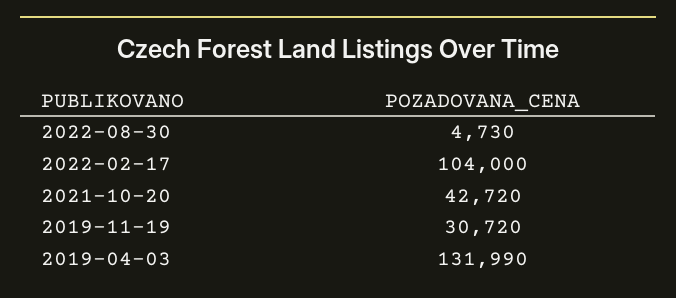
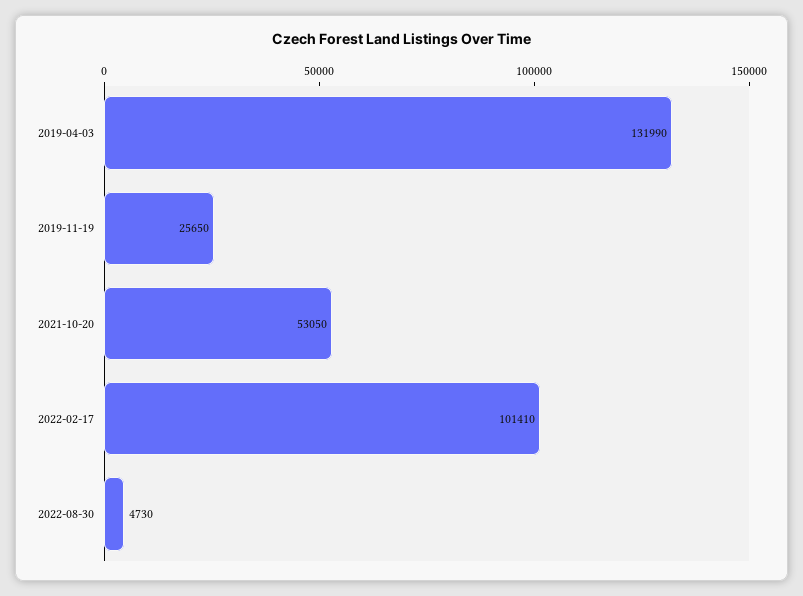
  {
    "2022-08-30": 4730,
-   "2022-02-17": 104000,
+   "2022-02-17": 101410,
-   "2021-10-20": 42720,
+   "2021-10-20": 53050,
-   "2019-11-19": 30720,
+   "2019-11-19": 25650,
    "2019-04-03": 131990
  }

